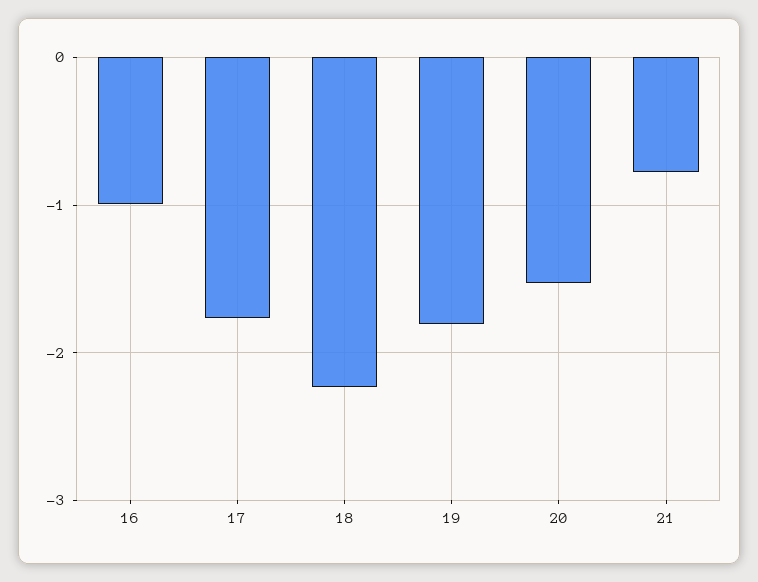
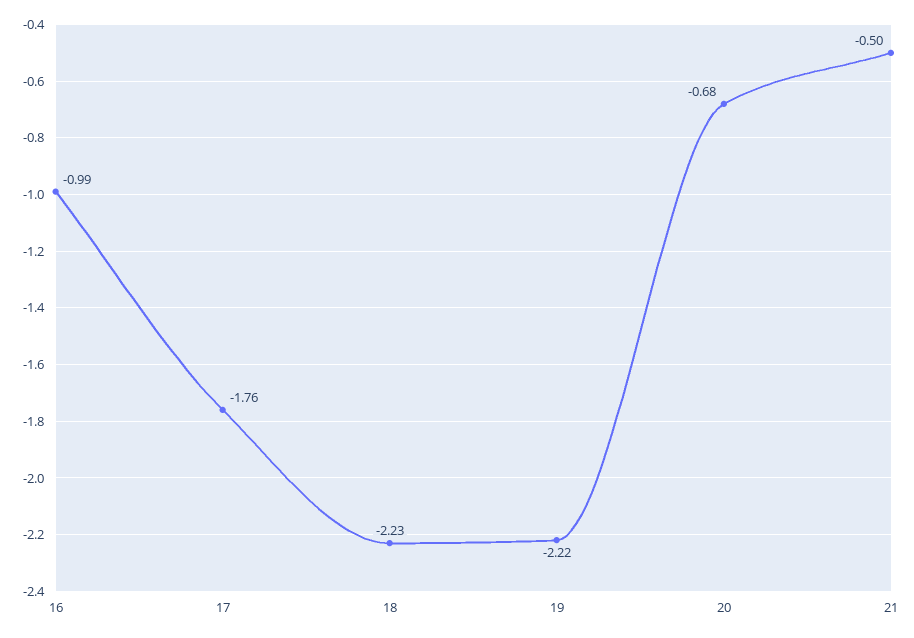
  {
    "16": -0.99,
    "17": -1.76,
    "18": -2.23,
-   "19": -1.8,
+   "19": -2.22,
-   "20": -1.5,
+   "20": -0.68,
-   "21": -0.8
+   "21": -0.5
  }

